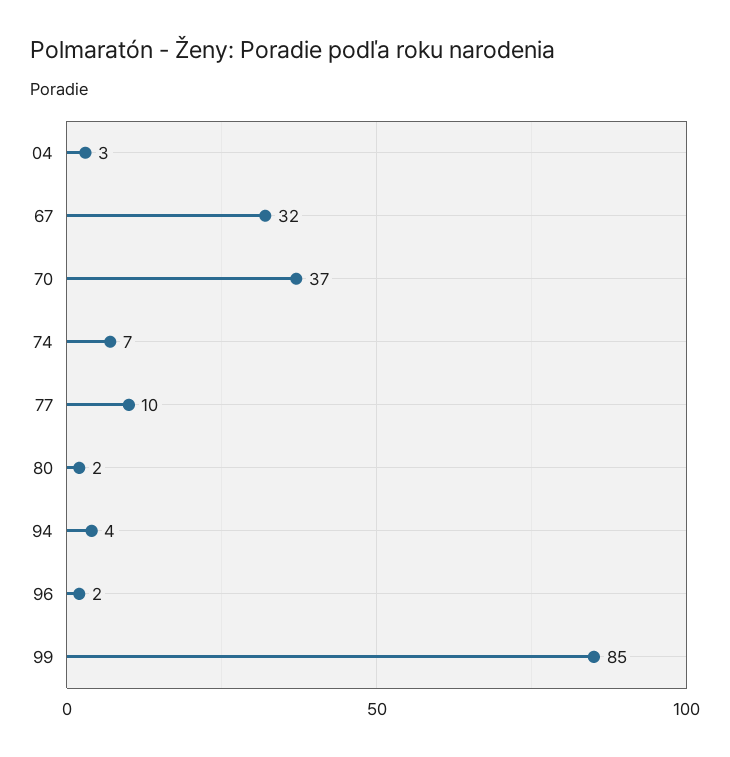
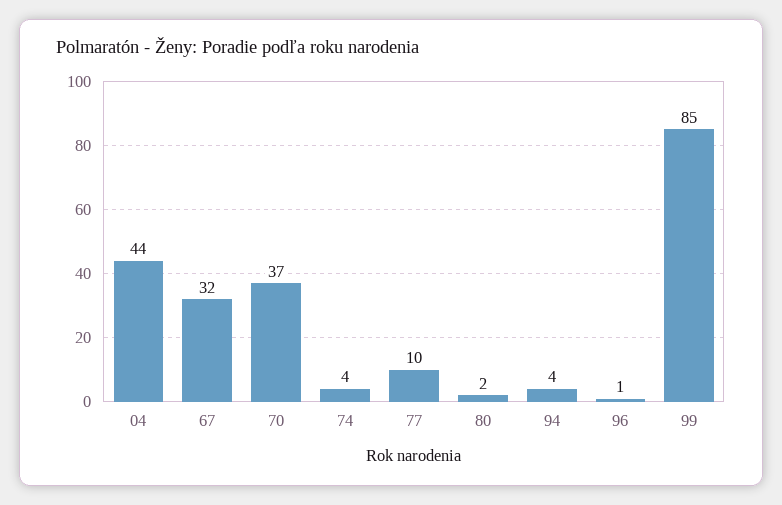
  {
-   "04": 3,
+   "04": 44,
    "67": 32,
    "70": 37,
-   "74": 7,
+   "74": 4,
    "77": 10,
    "80": 2,
    "94": 4,
-   "96": 2,
+   "96": 1,
    "99": 85
  }

